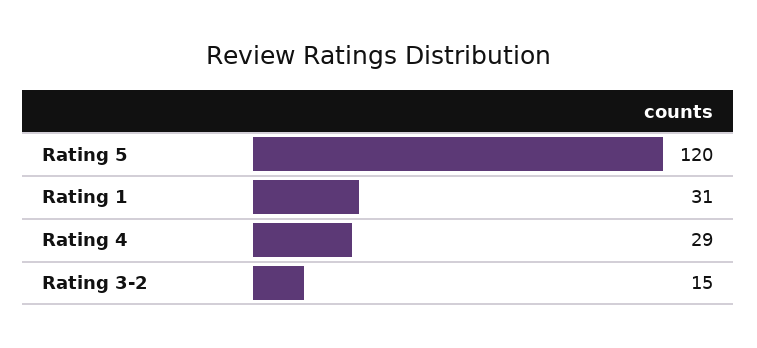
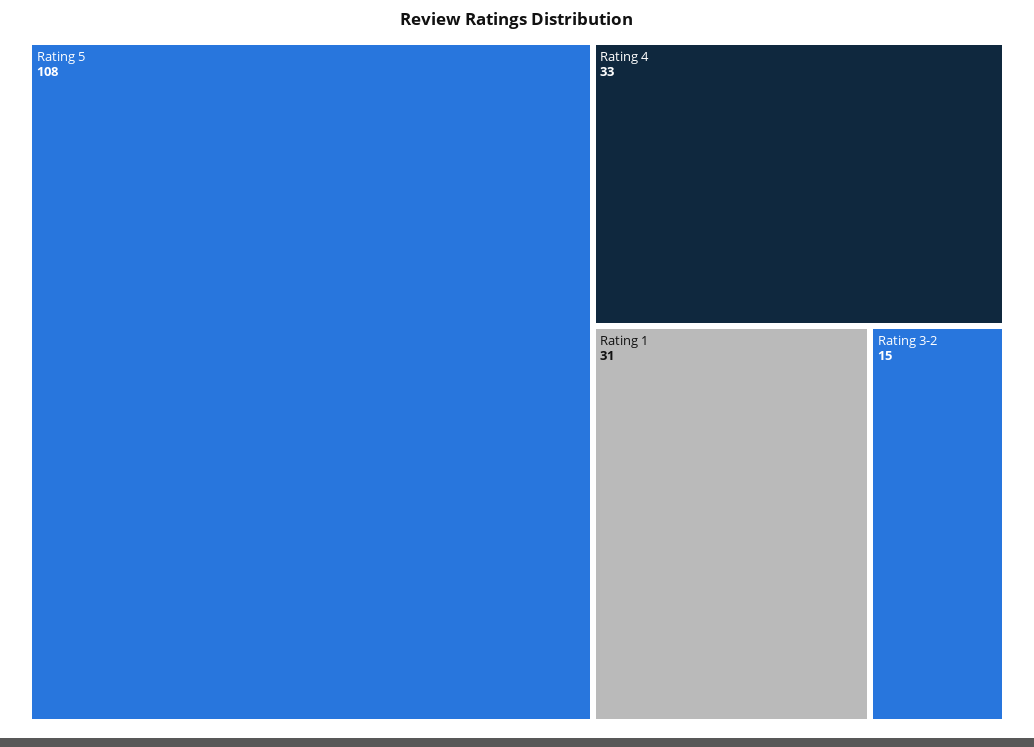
  {
-   "Rating 5": 120,
+   "Rating 5": 108,
    "Rating 1": 31,
-   "Rating 4": 29,
+   "Rating 4": 33,
    "Rating 3-2": 15
  }

